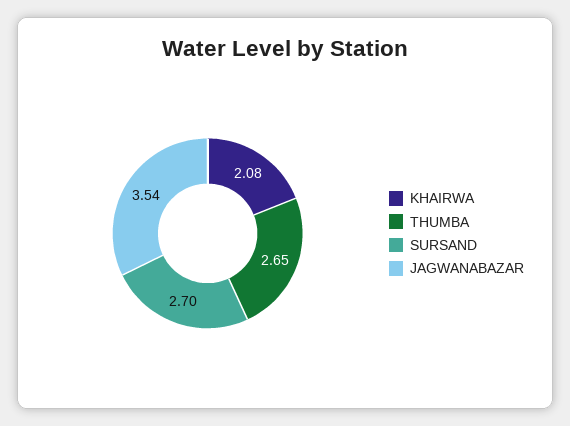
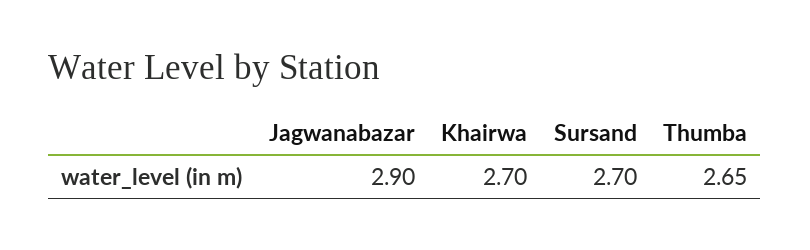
  {
-   "KHAIRWA": 2.08,
+   "KHAIRWA": 2.7,
    "THUMBA": 2.65,
    "SURSAND": 2.7,
-   "JAGWANABAZAR": 3.54
+   "JAGWANABAZAR": 2.9
  }

